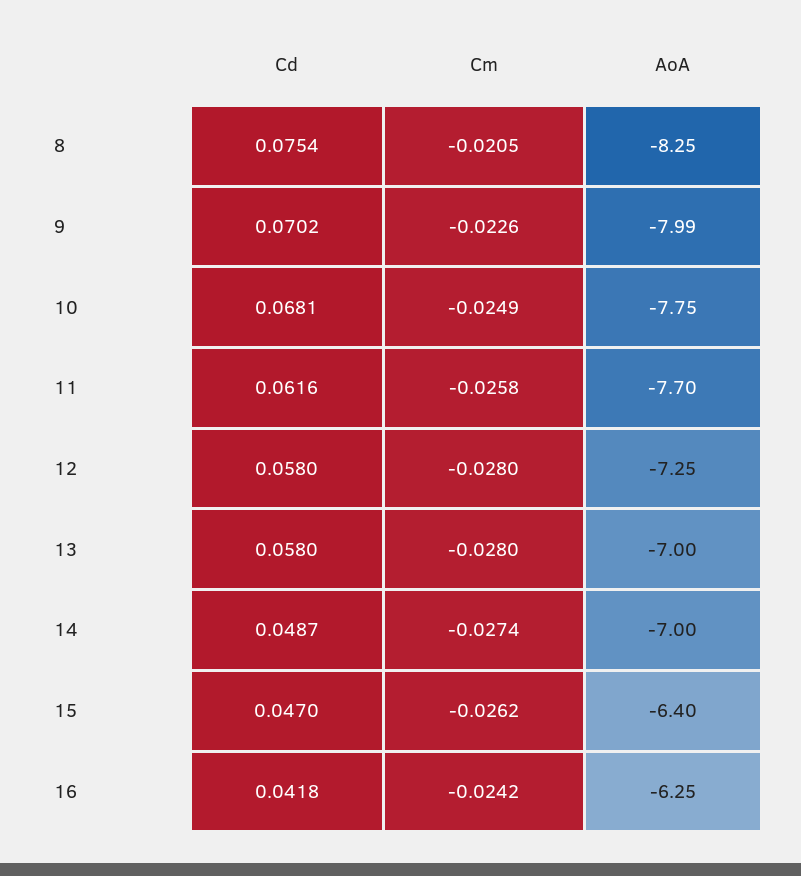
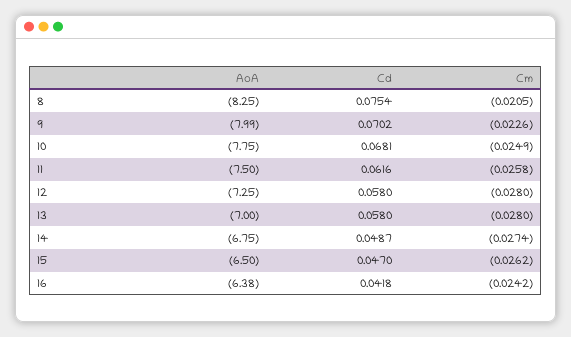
  {
    "Cd": {
      "8": 0.0754,
      "9": 0.0702,
      "10": 0.0681,
      "11": 0.0616,
      "12": 0.058,
      "13": 0.058,
      "14": 0.0487,
      "15": 0.047,
      "16": 0.0418
    },
    "Cm": {
      "8": -0.0205,
      "9": -0.0226,
      "10": -0.0249,
      "11": -0.0258,
      "12": -0.028,
      "13": -0.028,
      "14": -0.0274,
      "15": -0.0262,
      "16": -0.0242
    },
    "AoA": {
      "8": -8.25,
      "9": -7.99,
      "10": -7.75,
-     "11": -7.7,
+     "11": -7.5,
      "12": -7.25,
      "13": -7,
-     "14": -7,
+     "14": -6.75,
-     "15": -6.4,
+     "15": -6.5,
-     "16": -6.25
+     "16": -6.38
    }
  }

